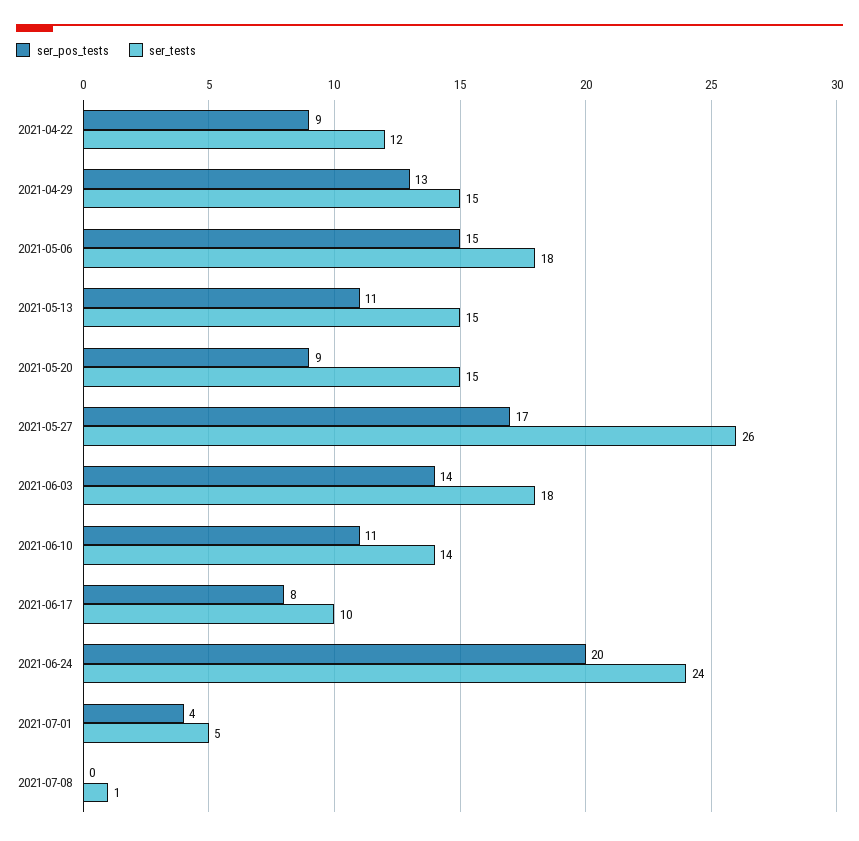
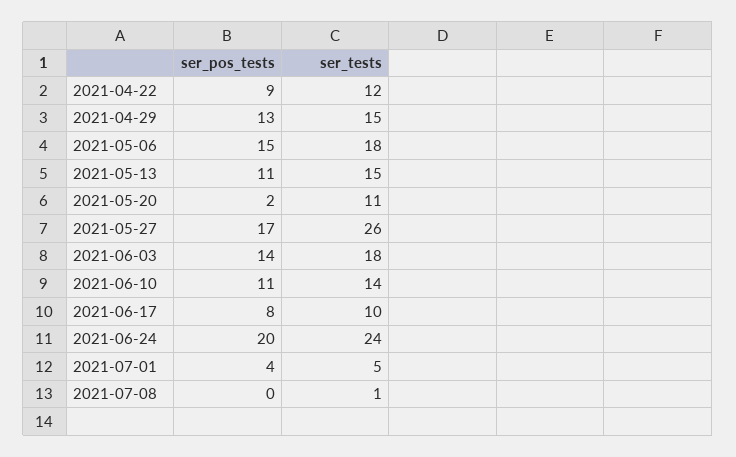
  {
    "ser_pos_tests": {
      "2021-04-22": 9,
      "2021-04-29": 13,
      "2021-05-06": 15,
      "2021-05-13": 11,
-     "2021-05-20": 9,
+     "2021-05-20": 2,
      "2021-05-27": 17,
      "2021-06-03": 14,
      "2021-06-10": 11,
      "2021-06-17": 8,
      "2021-06-24": 20,
      "2021-07-01": 4,
      "2021-07-08": 0
    },
    "ser_tests": {
      "2021-04-22": 12,
      "2021-04-29": 15,
      "2021-05-06": 18,
      "2021-05-13": 15,
-     "2021-05-20": 15,
+     "2021-05-20": 11,
      "2021-05-27": 26,
      "2021-06-03": 18,
      "2021-06-10": 14,
      "2021-06-17": 10,
      "2021-06-24": 24,
      "2021-07-01": 5,
      "2021-07-08": 1
    }
  }

